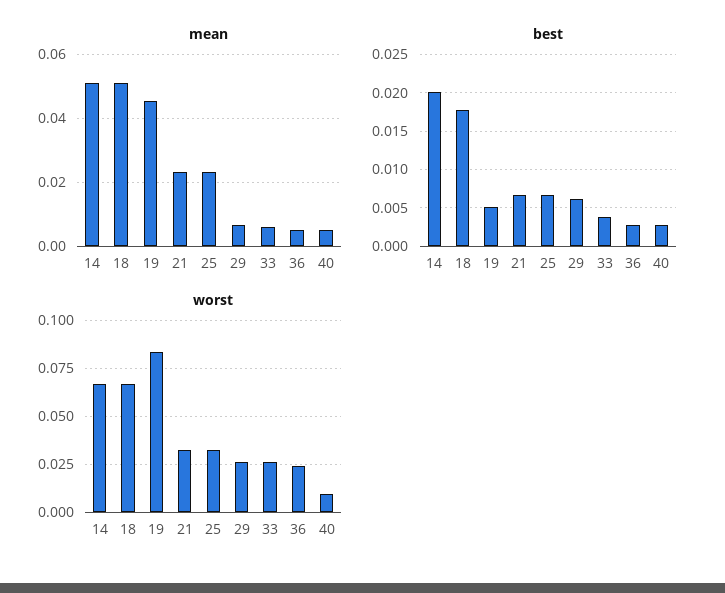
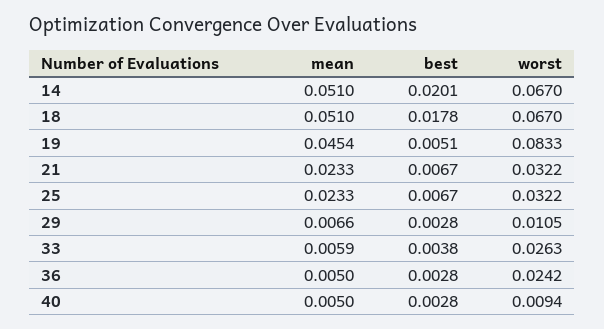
  {
    "mean": {
      "14": 0.051,
      "18": 0.051,
      "19": 0.0454,
      "21": 0.0233,
      "25": 0.0233,
      "29": 0.0066,
      "33": 0.0059,
      "36": 0.005,
      "40": 0.005
    },
    "best": {
      "14": 0.0201,
      "18": 0.0178,
      "19": 0.0051,
      "21": 0.0067,
      "25": 0.0067,
-     "29": 0.006,
+     "29": 0.0028,
      "33": 0.0038,
      "36": 0.0028,
      "40": 0.0028
    },
    "worst": {
      "14": 0.067,
      "18": 0.067,
      "19": 0.0833,
      "21": 0.0322,
      "25": 0.0322,
-     "29": 0.025,
+     "29": 0.0105,
      "33": 0.0263,
      "36": 0.0242,
      "40": 0.0094
    }
  }

